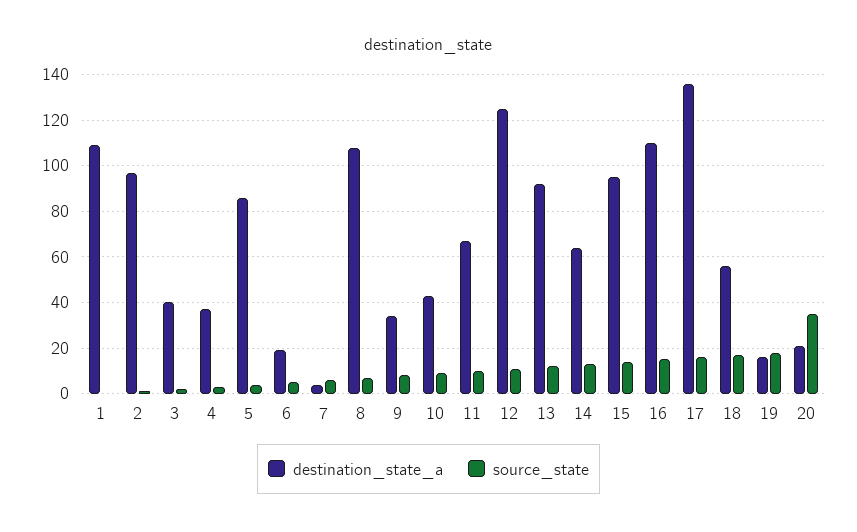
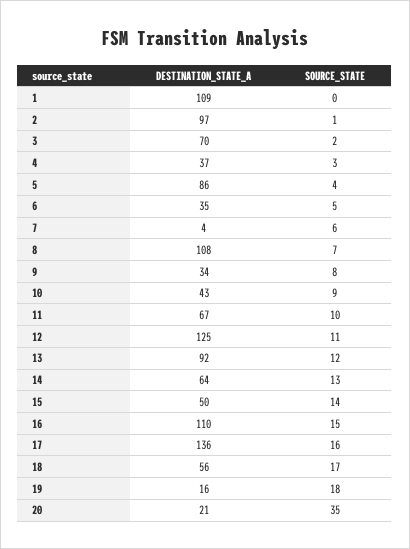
  {
    "destination_state_a": {
      "1": 109,
      "2": 97,
-     "3": 40,
+     "3": 70,
      "4": 37,
      "5": 86,
-     "6": 20,
+     "6": 35,
      "7": 4,
      "8": 108,
      "9": 34,
      "10": 43,
      "11": 67,
      "12": 125,
      "13": 92,
      "14": 64,
-     "15": 95,
+     "15": 50,
      "16": 110,
      "17": 136,
      "18": 56,
      "19": 16,
      "20": 21
    },
    "source_state": {
      "1": 0,
      "2": 1,
      "3": 2,
      "4": 3,
      "5": 4,
      "6": 5,
      "7": 6,
      "8": 7,
      "9": 8,
      "10": 9,
      "11": 10,
      "12": 11,
      "13": 12,
      "14": 13,
      "15": 14,
      "16": 15,
      "17": 16,
      "18": 17,
      "19": 18,
      "20": 35
    }
  }

